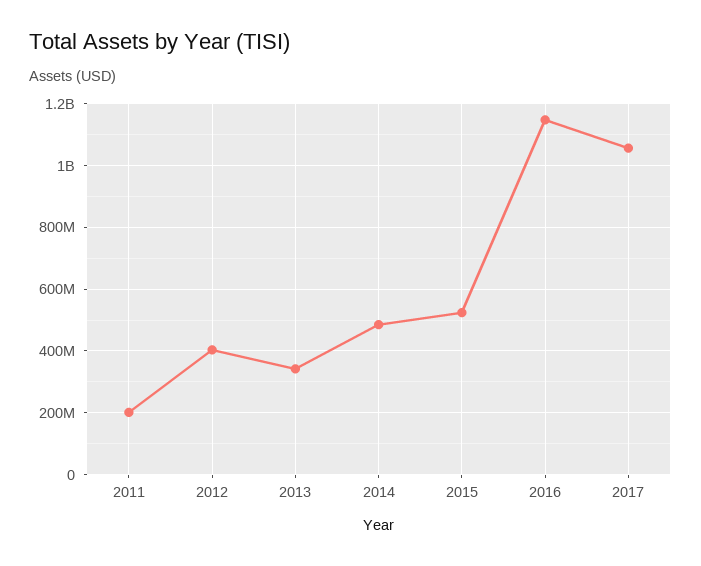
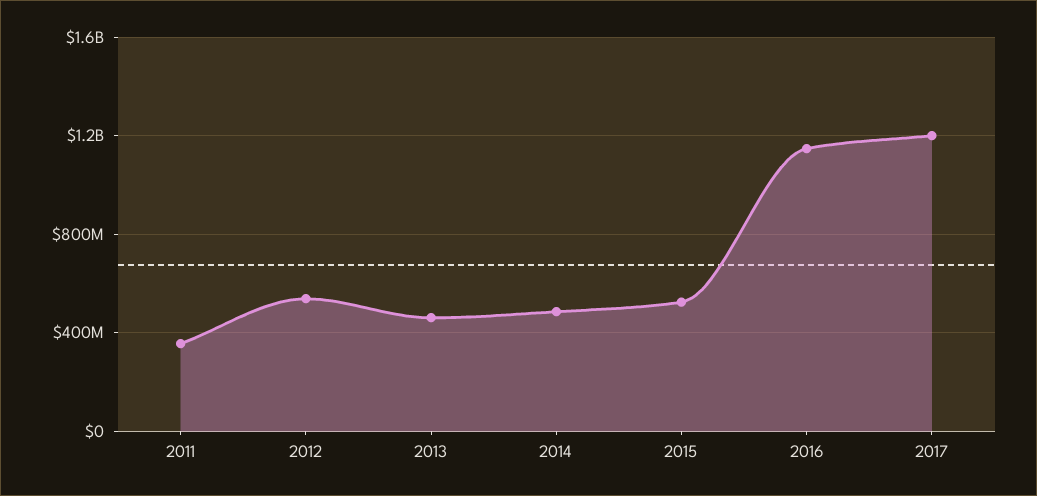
  {
-   "2011": 200000000,
+   "2011": 350000000,
-   "2012": 400000000,
+   "2012": 550000000,
-   "2013": 340000000,
+   "2013": 450000000,
    "2014": 480000000,
    "2015": 520000000,
    "2016": 1140000000,
-   "2017": 1060000000
+   "2017": 1200000000
  }

